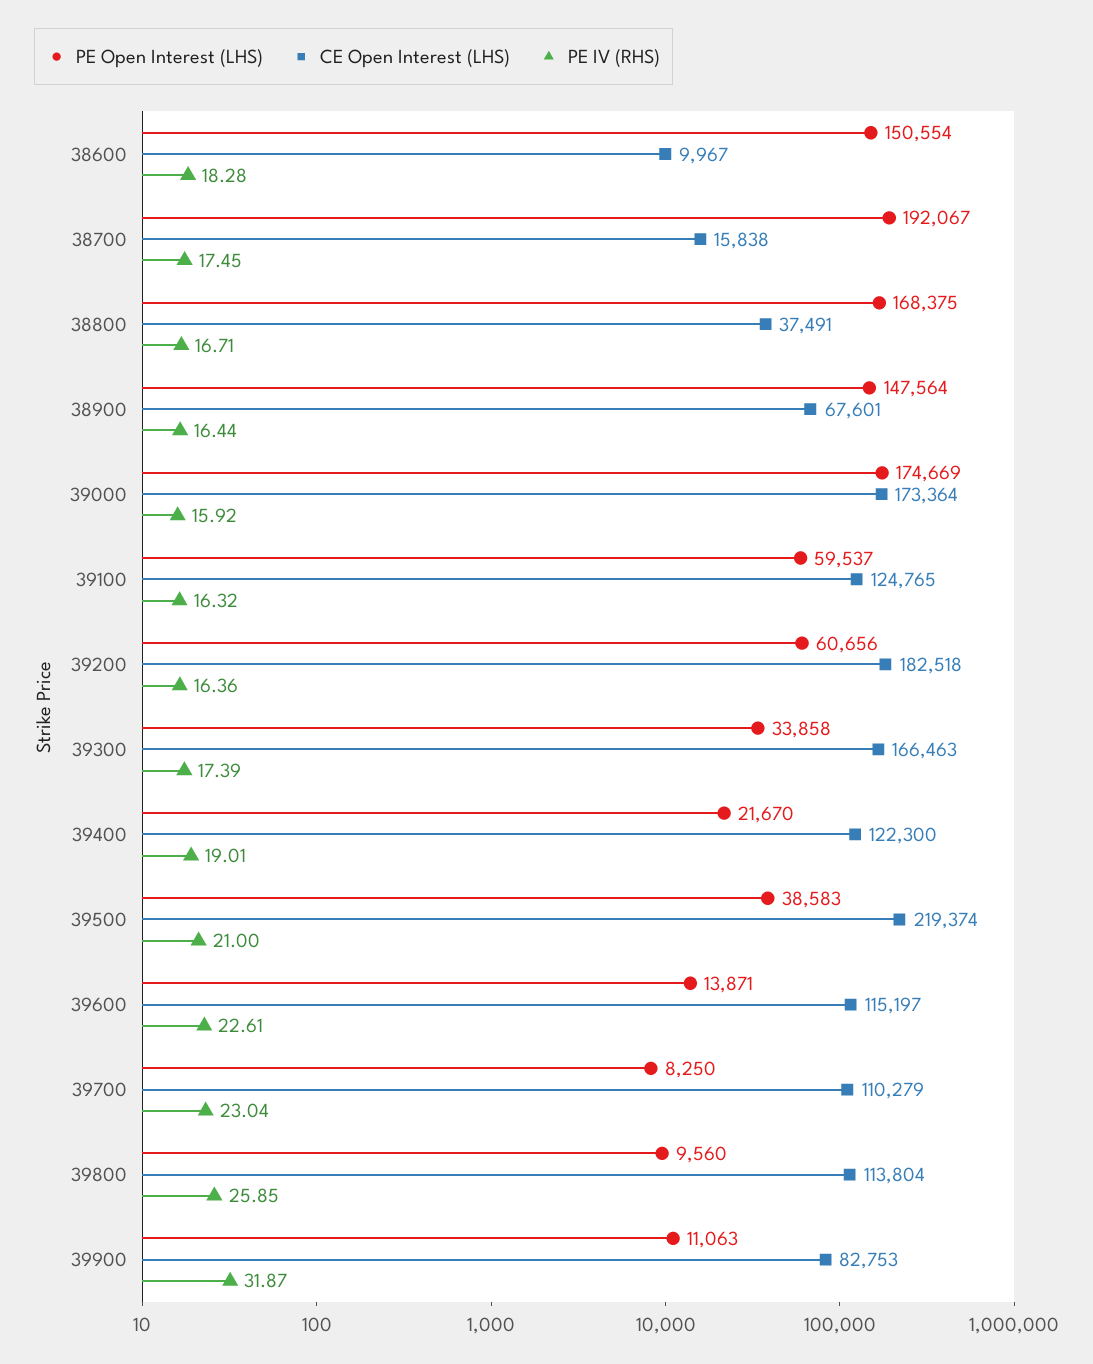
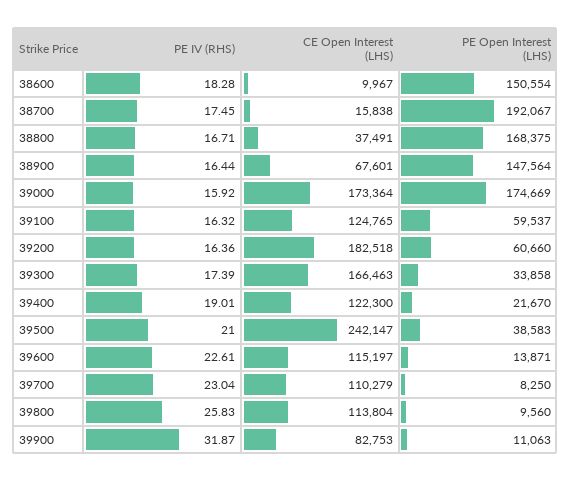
  {
    "PE Open Interest (LHS)": {
      "38600": 150554,
      "38700": 192067,
      "38800": 168375,
      "38900": 147564,
      "39000": 174669,
      "39100": 59537,
-     "39200": 60656,
+     "39200": 60660,
      "39300": 33858,
      "39400": 21670,
      "39500": 38583,
      "39600": 13871,
      "39700": 8250,
      "39800": 9560,
      "39900": 11063
    },
    "CE Open Interest (LHS)": {
      "38600": 9967,
      "38700": 15838,
      "38800": 37491,
      "38900": 67601,
      "39000": 173364,
      "39100": 124765,
      "39200": 182518,
      "39300": 166463,
      "39400": 122300,
-     "39500": 219374,
+     "39500": 242147,
      "39600": 115197,
      "39700": 110279,
      "39800": 113804,
      "39900": 82753
    },
    "PE IV (RHS)": {
      "38600": 18.28,
      "38700": 17.45,
      "38800": 16.71,
      "38900": 16.44,
      "39000": 15.92,
      "39100": 16.32,
      "39200": 16.36,
      "39300": 17.39,
      "39400": 19.01,
      "39500": 21,
      "39600": 22.61,
      "39700": 23.04,
-     "39800": 25.85,
+     "39800": 25.83,
      "39900": 31.87
    }
  }

